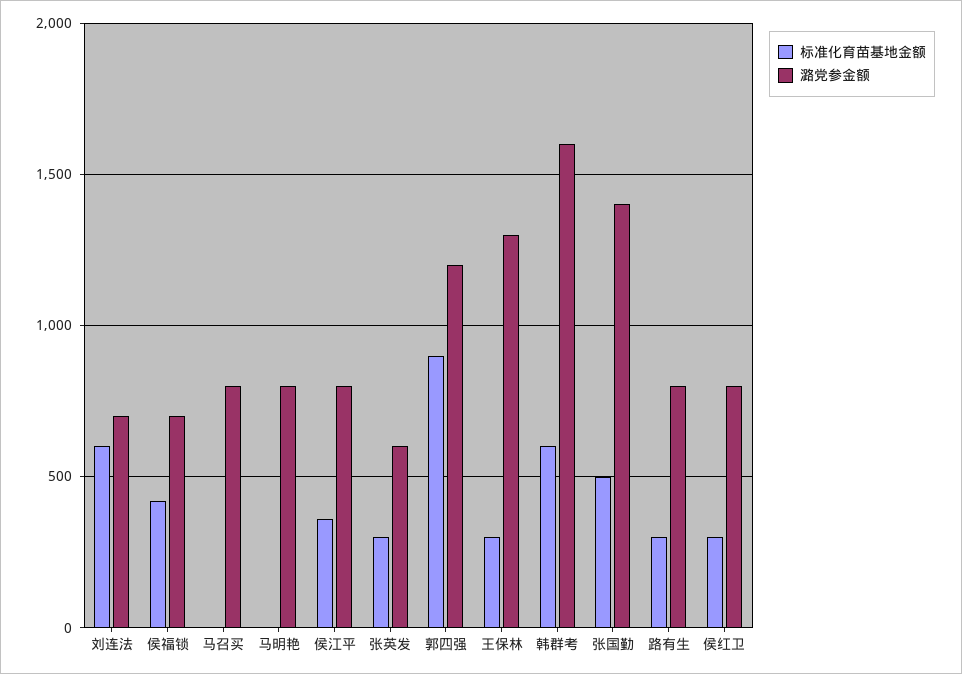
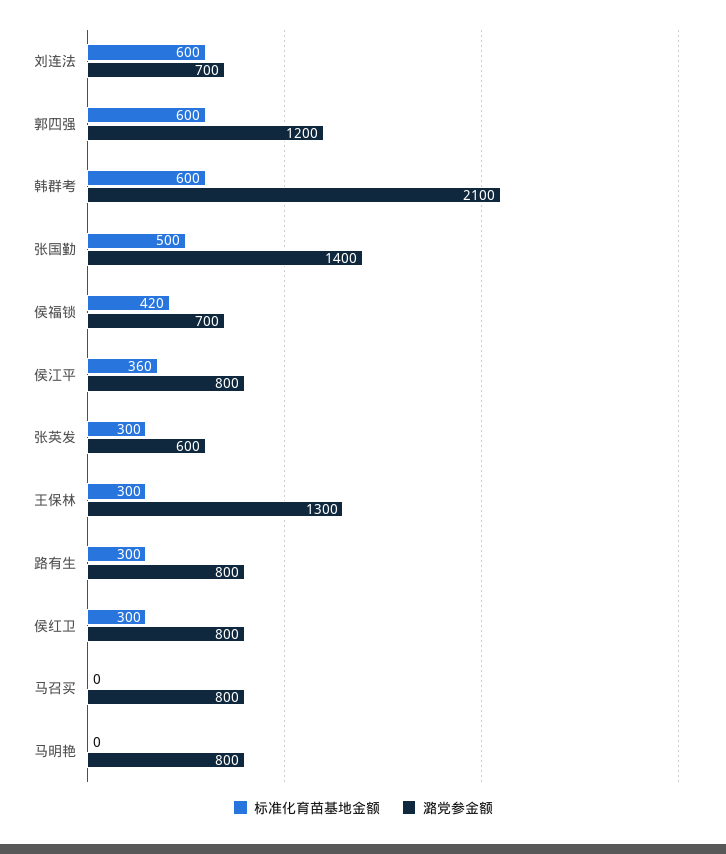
  {
    "标准化育苗基地金额": {
      "刘连法": 600,
      "侯福锁": 420,
      "马召买": 0,
      "马明艳": 0,
      "侯江平": 360,
      "张英发": 300,
-     "郭四强": 900,
+     "郭四强": 600,
      "王保林": 300,
      "韩群考": 600,
      "张国勤": 500,
      "路有生": 300,
      "侯红卫": 300
    },
    "潞党参金额": {
      "刘连法": 700,
      "侯福锁": 700,
      "马召买": 800,
      "马明艳": 800,
      "侯江平": 800,
      "张英发": 600,
      "郭四强": 1200,
      "王保林": 1300,
-     "韩群考": 1600,
+     "韩群考": 2100,
      "张国勤": 1400,
      "路有生": 800,
      "侯红卫": 800
    }
  }

